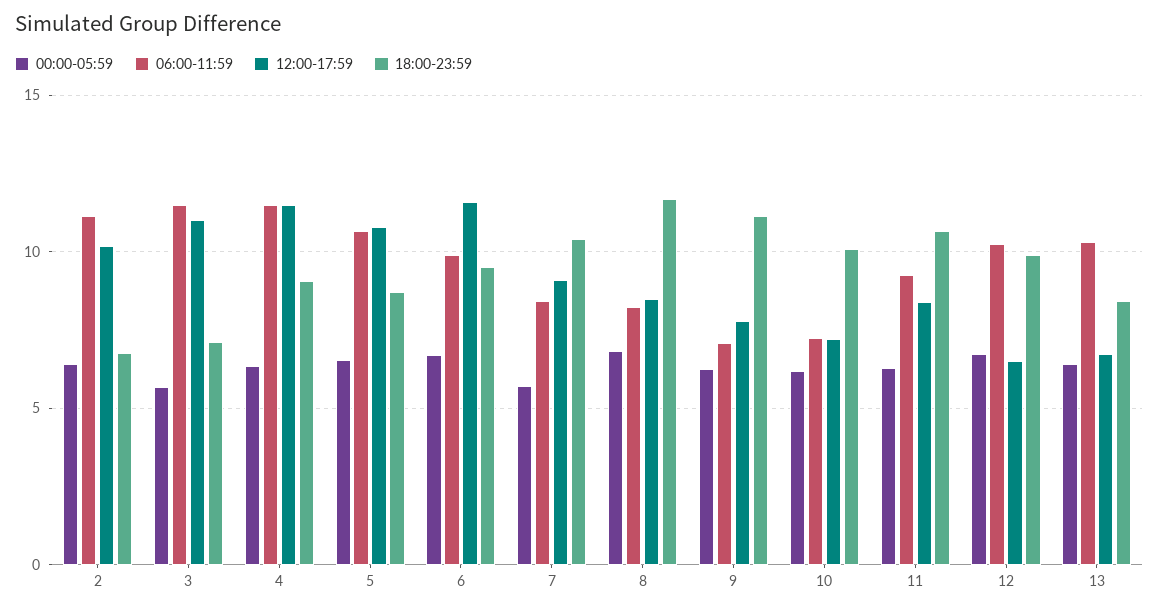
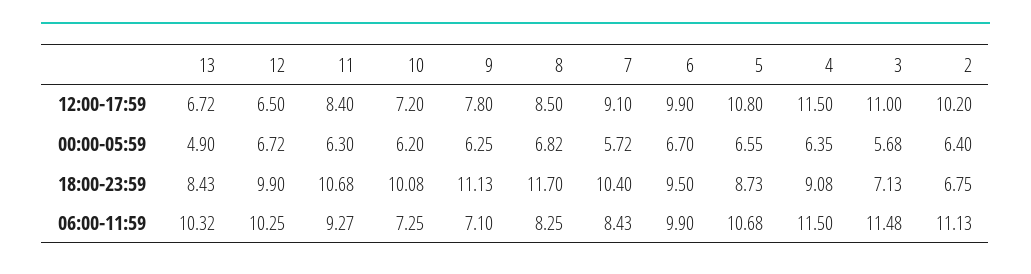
  {
    "00:00-05:59": {
      "2": 6.4,
      "3": 5.68,
      "4": 6.35,
      "5": 6.55,
      "6": 6.7,
      "7": 5.72,
      "8": 6.82,
      "9": 6.25,
      "10": 6.2,
      "11": 6.3,
      "12": 6.72,
-     "13": 6.5
+     "13": 4.9
    },
    "06:00-11:59": {
      "2": 11.13,
      "3": 11.48,
      "4": 11.5,
      "5": 10.68,
      "6": 9.9,
      "7": 8.43,
      "8": 8.25,
      "9": 7.1,
      "10": 7.25,
      "11": 9.27,
      "12": 10.25,
      "13": 10.32
    },
    "12:00-17:59": {
      "2": 10.2,
      "3": 11,
      "4": 11.5,
      "5": 10.8,
-     "6": 11.5,
+     "6": 9.9,
      "7": 9.1,
      "8": 8.5,
      "9": 7.8,
      "10": 7.2,
      "11": 8.4,
      "12": 6.5,
      "13": 6.72
    },
    "18:00-23:59": {
      "2": 6.75,
      "3": 7.13,
      "4": 9.08,
      "5": 8.73,
      "6": 9.5,
      "7": 10.4,
      "8": 11.7,
      "9": 11.13,
      "10": 10.08,
      "11": 10.68,
      "12": 9.9,
      "13": 8.43
    }
  }

